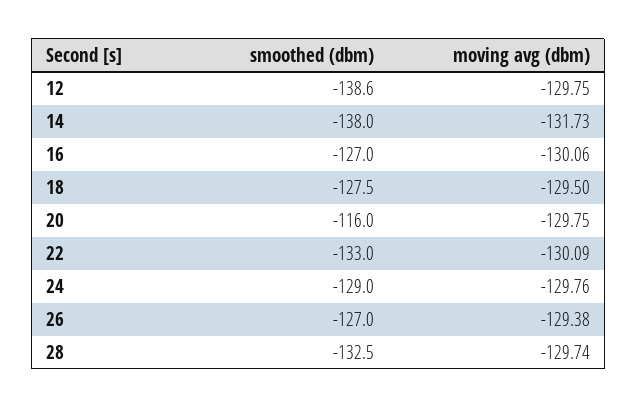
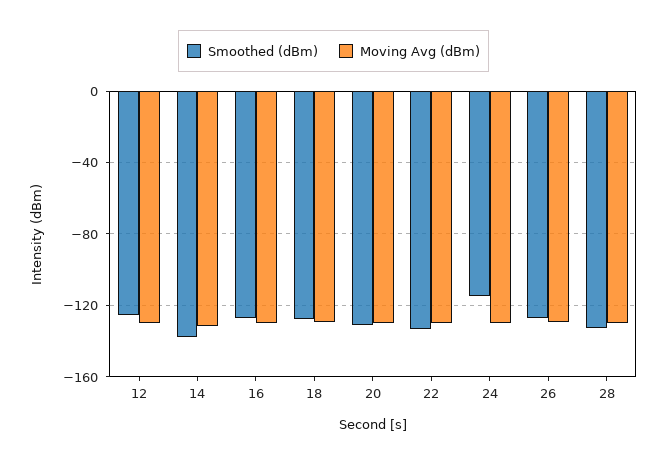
  {
    "smoothed (dbm)": {
-     "12": -138.6,
+     "12": -125,
      "14": -138,
      "16": -127,
      "18": -127.5,
-     "20": -116,
+     "20": -130,
      "22": -133,
-     "24": -129,
+     "24": -115,
      "26": -127,
      "28": -132.5
    },
    "moving avg (dbm)": {
      "12": -129.75,
      "14": -131.73,
      "16": -130.06,
      "18": -129.5,
      "20": -129.75,
      "22": -130.09,
      "24": -129.76,
      "26": -129.38,
      "28": -129.74
    }
  }

